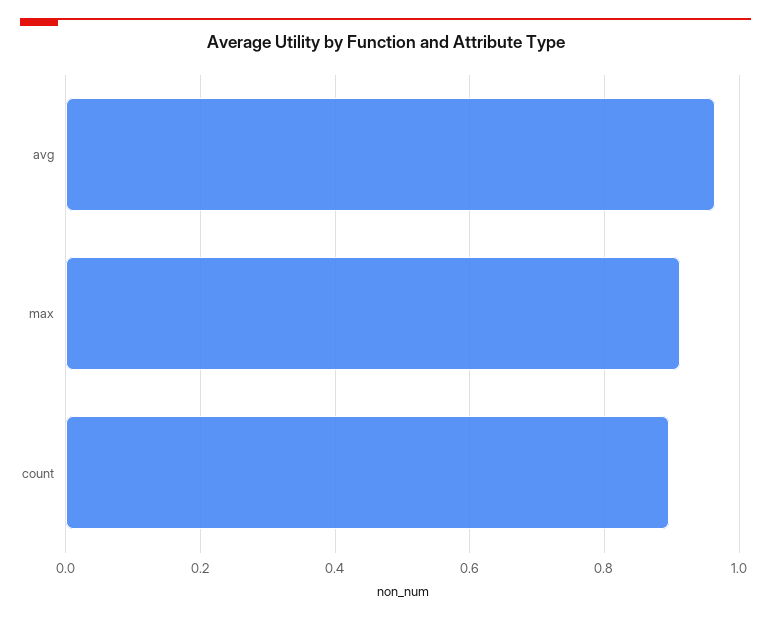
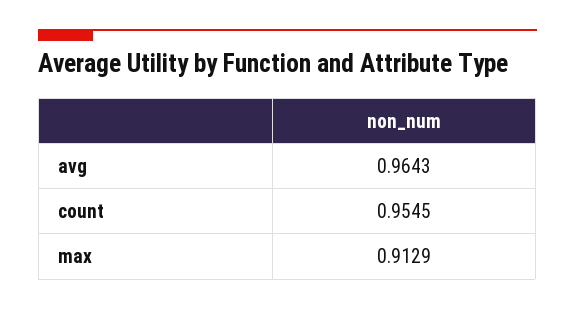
  {
    "avg": 0.9643,
    "max": 0.9129,
-   "count": 0.9
+   "count": 0.9545
  }

